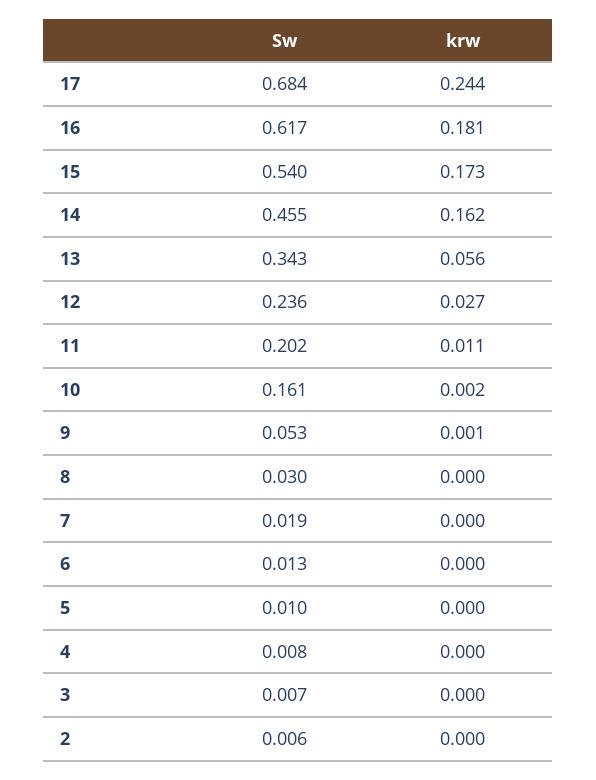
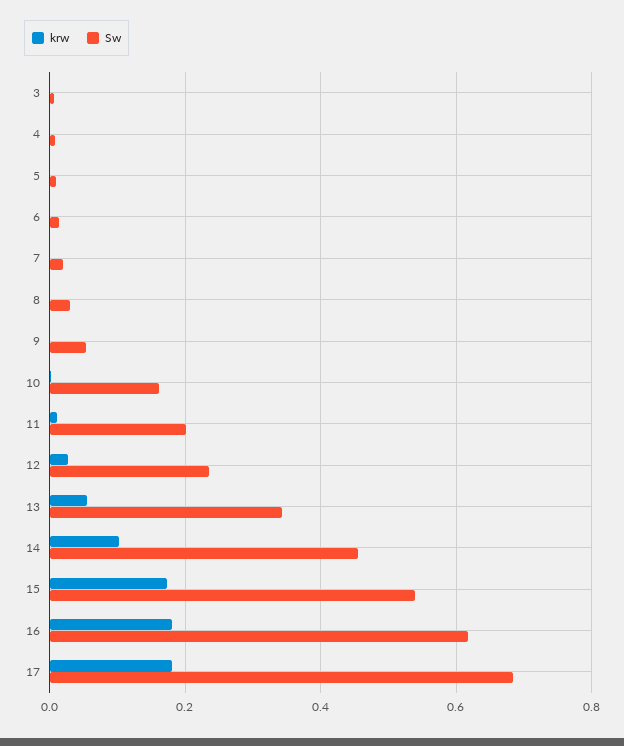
  {
    "Sw": {
      "17": 0.684,
      "16": 0.617,
      "15": 0.54,
      "14": 0.455,
      "13": 0.343,
      "12": 0.236,
      "11": 0.202,
      "10": 0.161,
      "9": 0.053,
      "8": 0.03,
      "7": 0.019,
      "6": 0.013,
      "5": 0.01,
      "4": 0.008,
-     "3": 0.007,
+     "3": 0.007
-     "2": 0.006
    },
    "krw": {
-     "17": 0.244,
+     "17": 0.18,
      "16": 0.181,
      "15": 0.173,
-     "14": 0.162,
+     "14": 0.1,
      "13": 0.056,
      "12": 0.027,
      "11": 0.011,
      "10": 0.002,
      "9": 0.001,
      "8": 0,
      "7": 0,
      "6": 0,
      "5": 0,
      "4": 0,
-     "3": 0,
+     "3": 0
-     "2": 0
    }
  }

